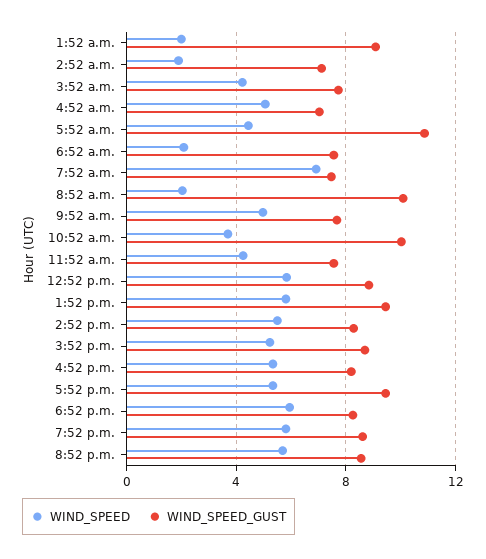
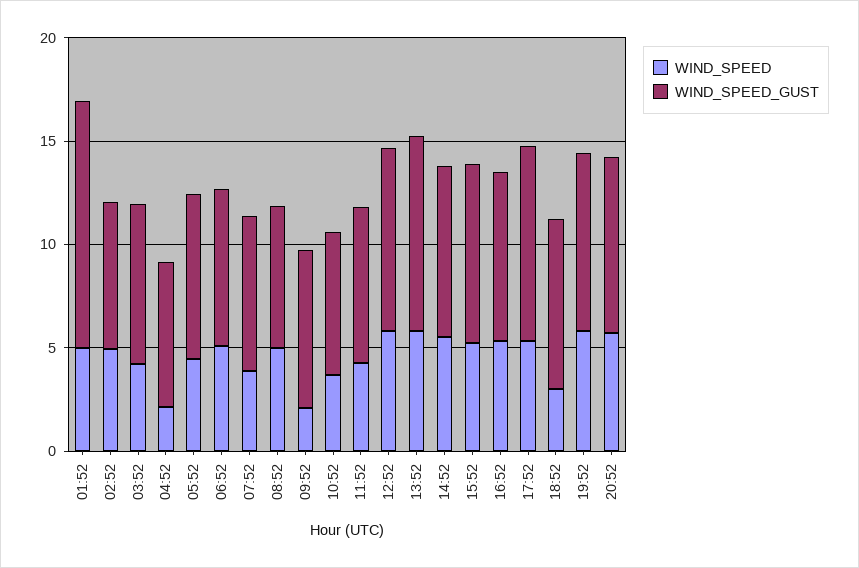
  {
    "WIND_SPEED": {
-     "1:52 a.m.": 2,
+     "1:52 a.m.": 5,
-     "2:52 a.m.": 2,
+     "2:52 a.m.": 5,
      "3:52 a.m.": 4,
-     "4:52 a.m.": 5,
+     "4:52 a.m.": 2,
      "5:52 a.m.": 4.5,
-     "6:52 a.m.": 2,
+     "6:52 a.m.": 5,
-     "7:52 a.m.": 7,
+     "7:52 a.m.": 4,
-     "8:52 a.m.": 2,
+     "8:52 a.m.": 5,
-     "9:52 a.m.": 5,
+     "9:52 a.m.": 2,
      "10:52 a.m.": 3.5,
      "11:52 a.m.": 4.5,
      "12:52 p.m.": 6,
      "1:52 p.m.": 6,
      "2:52 p.m.": 5.5,
      "3:52 p.m.": 5,
      "4:52 p.m.": 5.5,
      "5:52 p.m.": 5.5,
-     "6:52 p.m.": 6,
+     "6:52 p.m.": 3,
      "7:52 p.m.": 6,
      "8:52 p.m.": 5.5
    },
    "WIND_SPEED_GUST": {
-     "1:52 a.m.": 9,
+     "1:52 a.m.": 12,
      "2:52 a.m.": 7,
      "3:52 a.m.": 7.5,
      "4:52 a.m.": 7,
-     "5:52 a.m.": 11,
+     "5:52 a.m.": 8,
      "6:52 a.m.": 7.5,
      "7:52 a.m.": 7.5,
-     "8:52 a.m.": 10,
+     "8:52 a.m.": 7,
      "9:52 a.m.": 7.5,
-     "10:52 a.m.": 10,
+     "10:52 a.m.": 7,
      "11:52 a.m.": 7.5,
      "12:52 p.m.": 9,
      "1:52 p.m.": 9.5,
      "2:52 p.m.": 8.5,
      "3:52 p.m.": 8.5,
      "4:52 p.m.": 8,
      "5:52 p.m.": 9.5,
      "6:52 p.m.": 8.5,
      "7:52 p.m.": 8.5,
      "8:52 p.m.": 8.5
    }
  }

